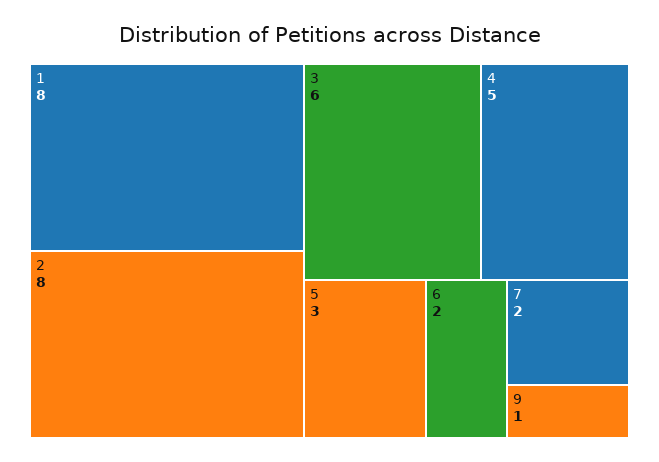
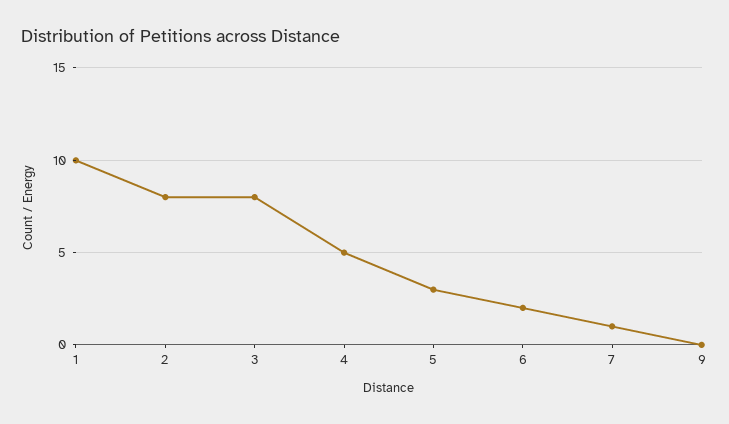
  {
-   "1": 8,
+   "1": 10,
    "2": 8,
-   "3": 6,
+   "3": 8,
    "4": 5,
    "5": 3,
    "6": 2,
-   "7": 2,
+   "7": 1,
-   "9": 1
+   "9": 0
  }

